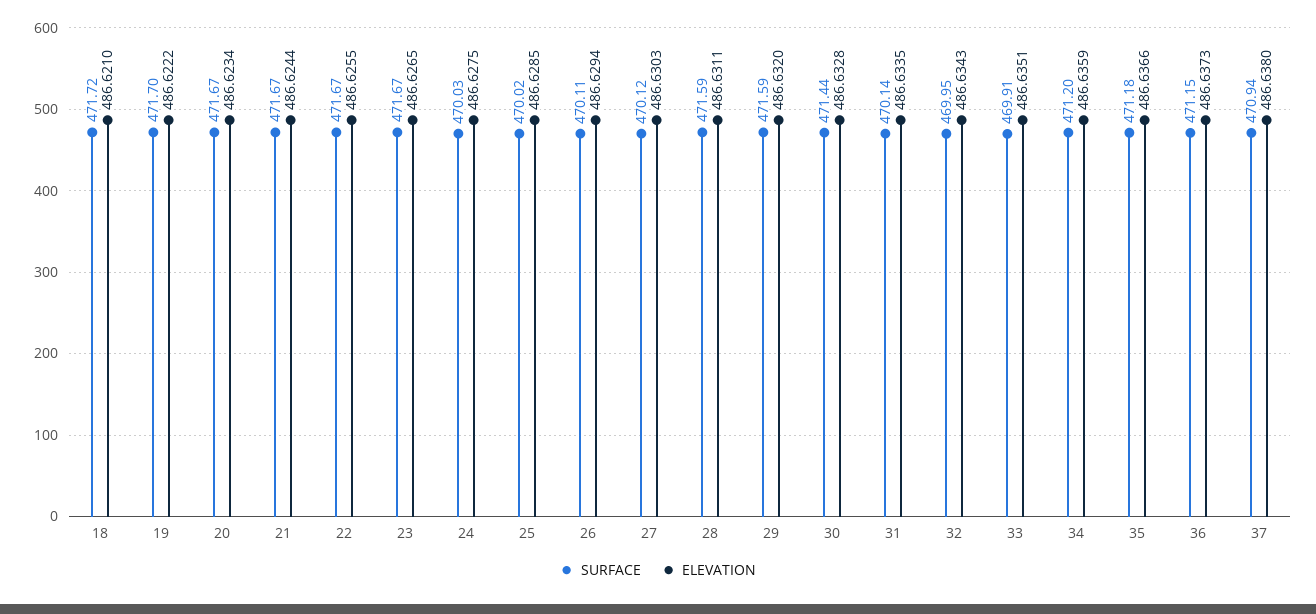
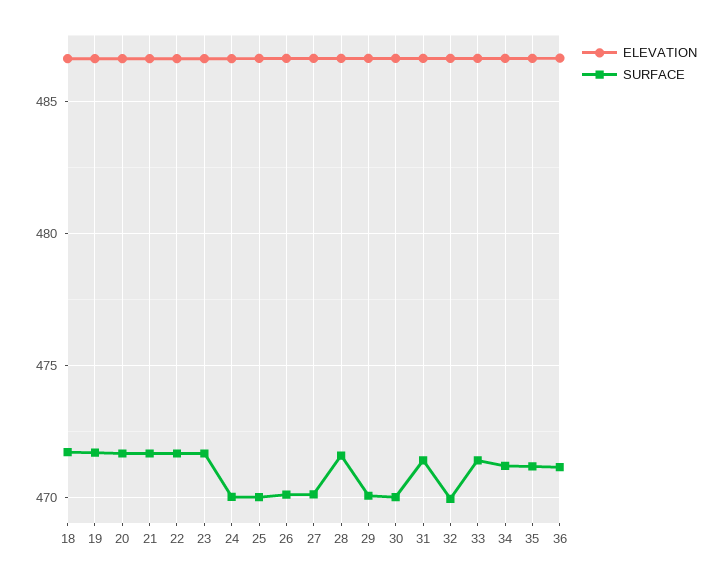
  {
    "SURFACE": {
      "18": 471.72,
      "19": 471.7,
      "20": 471.67,
      "21": 471.67,
      "22": 471.67,
      "23": 471.67,
      "24": 470.03,
      "25": 470.02,
      "26": 470.11,
      "27": 470.12,
      "28": 471.59,
-     "29": 471.59,
+     "29": 470,
-     "30": 471.44,
+     "30": 470,
-     "31": 470.14,
+     "31": 471.5,
      "32": 469.95,
-     "33": 469.91,
+     "33": 471.5,
      "34": 471.2,
      "35": 471.18,
-     "36": 471.15,
+     "36": 471.15
-     "37": 470.94
    },
    "ELEVATION": {
      "18": 486.621,
      "19": 486.6222,
      "20": 486.6234,
      "21": 486.6244,
      "22": 486.6255,
      "23": 486.6265,
      "24": 486.6275,
      "25": 486.6285,
      "26": 486.6294,
      "27": 486.6303,
      "28": 486.6311,
      "29": 486.632,
      "30": 486.6328,
      "31": 486.6335,
      "32": 486.6343,
      "33": 486.6351,
      "34": 486.6359,
      "35": 486.6366,
-     "36": 486.6373,
+     "36": 486.6373
-     "37": 486.638
    }
  }

